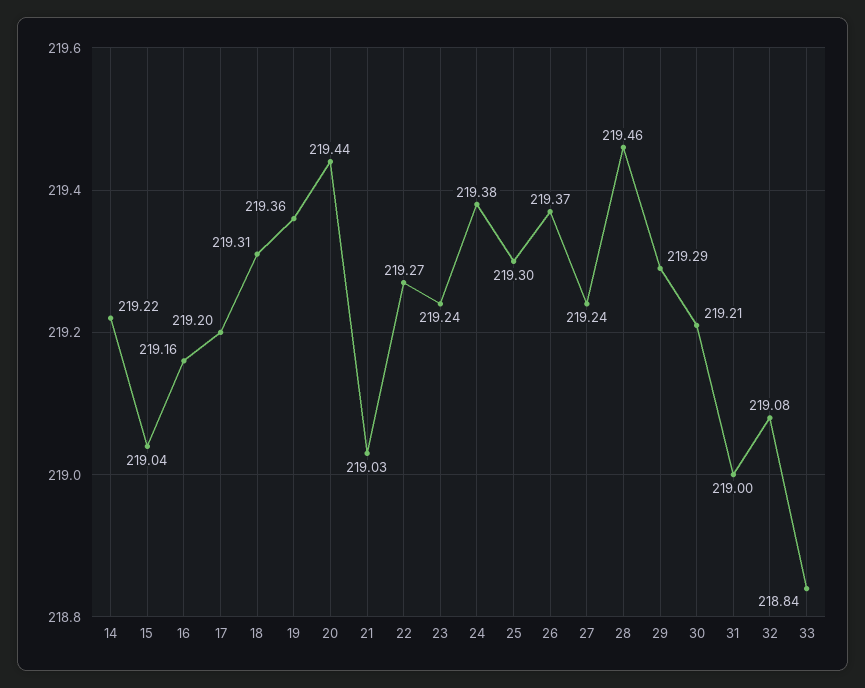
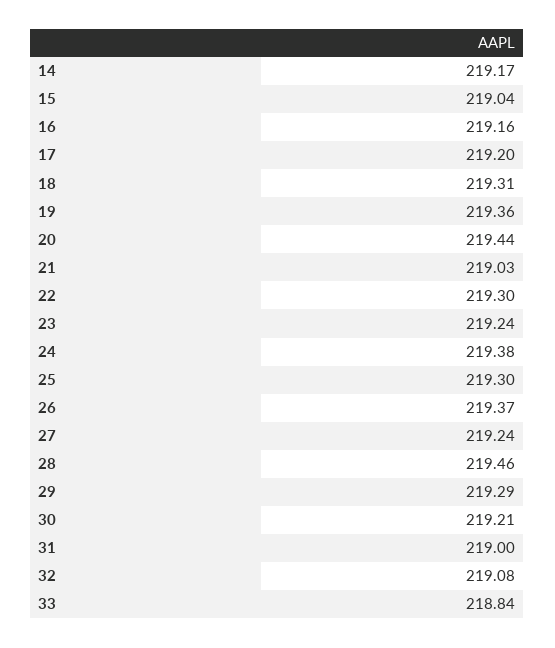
  {
-   "14": 219.22,
+   "14": 219.17,
    "15": 219.04,
    "16": 219.16,
    "17": 219.2,
    "18": 219.31,
    "19": 219.36,
    "20": 219.44,
    "21": 219.03,
-   "22": 219.27,
+   "22": 219.3,
    "23": 219.24,
    "24": 219.38,
    "25": 219.3,
    "26": 219.37,
    "27": 219.24,
    "28": 219.46,
    "29": 219.29,
    "30": 219.21,
    "31": 219,
    "32": 219.08,
    "33": 218.84
  }

